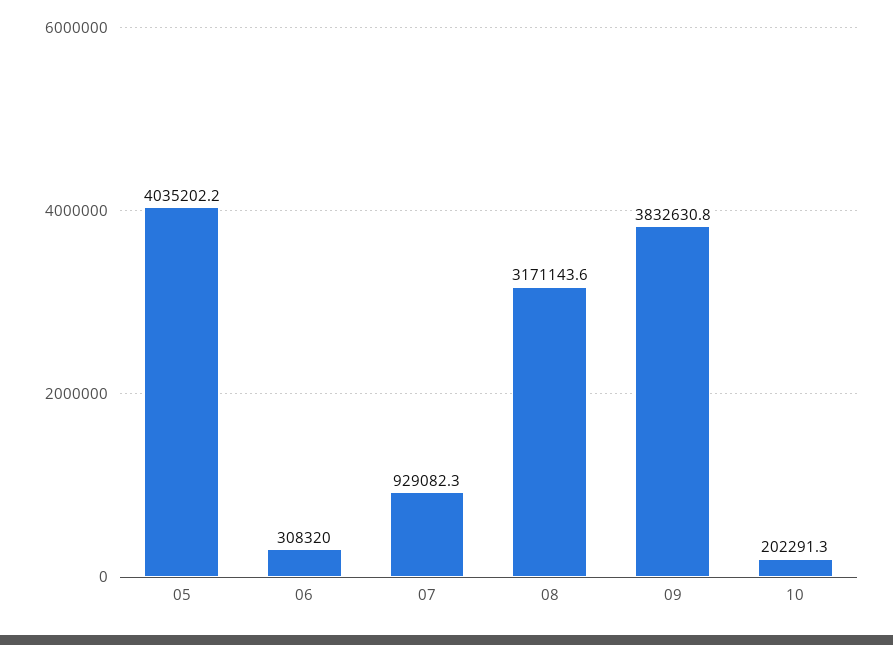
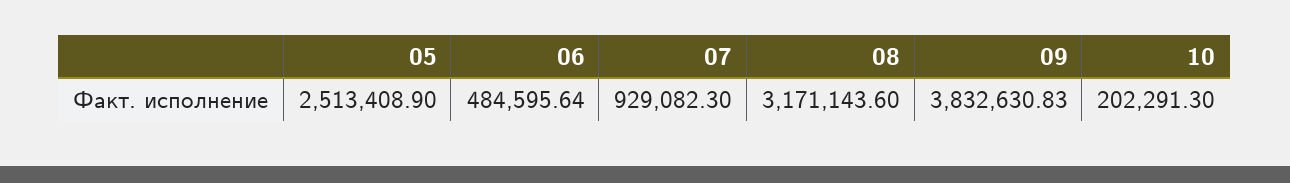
  {
-   "05": 4035202.2,
+   "05": 2513408.9,
-   "06": 308320,
+   "06": 484595.64,
    "07": 929082.3,
    "08": 3171143.6,
    "09": 3832630.83,
    "10": 202291.3
  }

